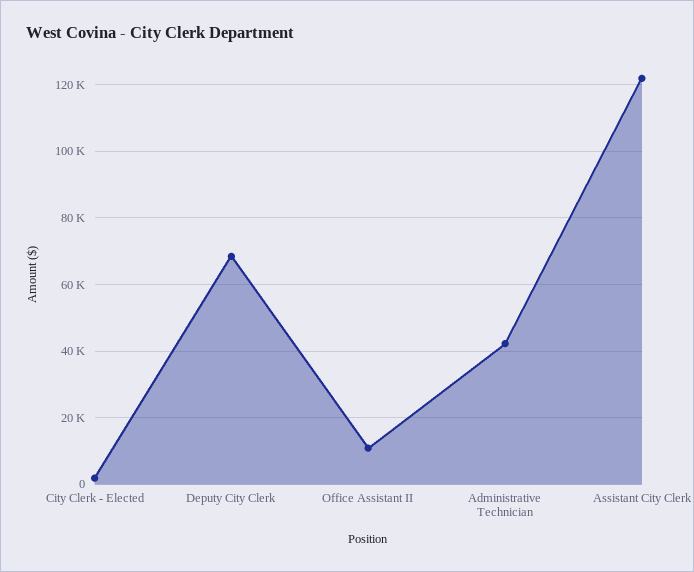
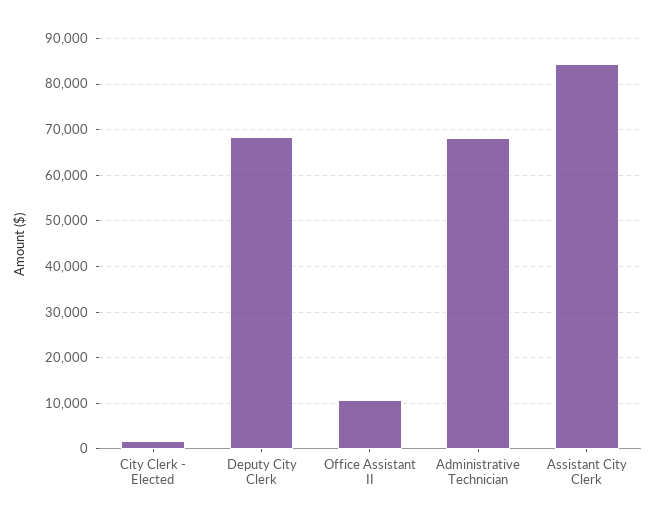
  {
    "City Clerk - Elected": 2000,
    "Deputy City Clerk": 68000,
    "Office Assistant II": 10000,
-   "Administrative Technician": 42000,
+   "Administrative Technician": 68000,
-   "Assistant City Clerk": 122000
+   "Assistant City Clerk": 84000
  }

